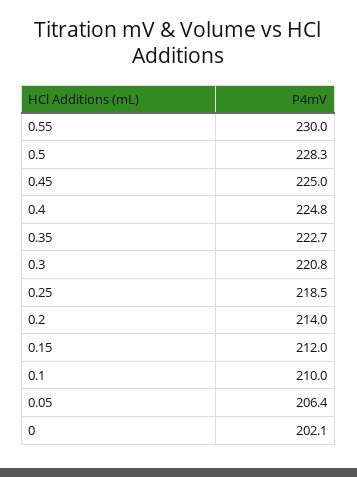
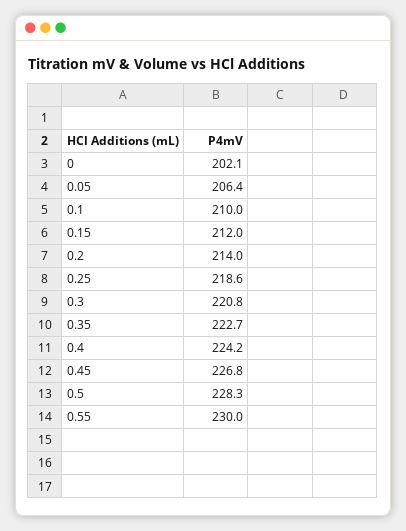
  {
    "0.55": 230,
    "0.5": 228.3,
-   "0.45": 225,
+   "0.45": 226.8,
-   "0.4": 224.8,
+   "0.4": 224.2,
    "0.35": 222.7,
    "0.3": 220.8,
-   "0.25": 218.5,
+   "0.25": 218.6,
    "0.2": 214,
    "0.15": 212,
    "0.1": 210,
    "0.05": 206.4,
    "0": 202.1
  }

